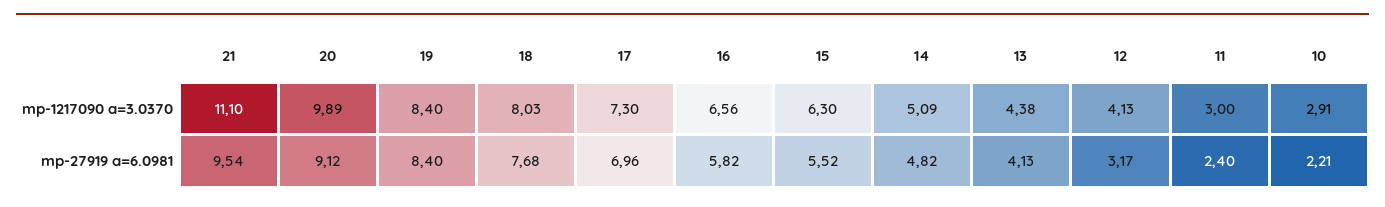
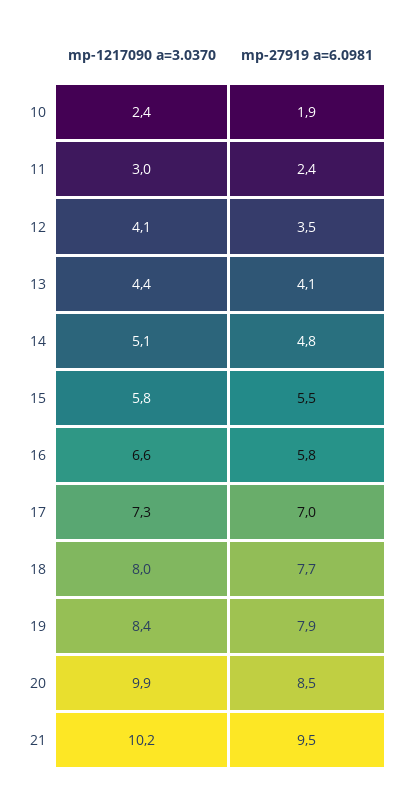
  {
    "21": {
-     "mp-1217090 a=3.0370": 11.1,
+     "mp-1217090 a=3.0370": 10.2,
      "mp-27919 a=6.0981": 9.54
    },
    "20": {
      "mp-1217090 a=3.0370": 9.89,
-     "mp-27919 a=6.0981": 9.12
+     "mp-27919 a=6.0981": 8.5
    },
    "19": {
      "mp-1217090 a=3.0370": 8.4,
-     "mp-27919 a=6.0981": 8.4
+     "mp-27919 a=6.0981": 7.9
    },
    "18": {
      "mp-1217090 a=3.0370": 8.03,
      "mp-27919 a=6.0981": 7.68
    },
    "17": {
      "mp-1217090 a=3.0370": 7.3,
      "mp-27919 a=6.0981": 6.96
    },
    "16": {
      "mp-1217090 a=3.0370": 6.56,
      "mp-27919 a=6.0981": 5.82
    },
    "15": {
-     "mp-1217090 a=3.0370": 6.3,
+     "mp-1217090 a=3.0370": 5.8,
      "mp-27919 a=6.0981": 5.52
    },
    "14": {
      "mp-1217090 a=3.0370": 5.09,
      "mp-27919 a=6.0981": 4.82
    },
    "13": {
      "mp-1217090 a=3.0370": 4.38,
      "mp-27919 a=6.0981": 4.13
    },
    "12": {
      "mp-1217090 a=3.0370": 4.13,
-     "mp-27919 a=6.0981": 3.17
+     "mp-27919 a=6.0981": 3.5
    },
    "11": {
      "mp-1217090 a=3.0370": 3,
      "mp-27919 a=6.0981": 2.4
    },
    "10": {
-     "mp-1217090 a=3.0370": 2.91,
+     "mp-1217090 a=3.0370": 2.4,
-     "mp-27919 a=6.0981": 2.21
+     "mp-27919 a=6.0981": 1.9
    }
  }

